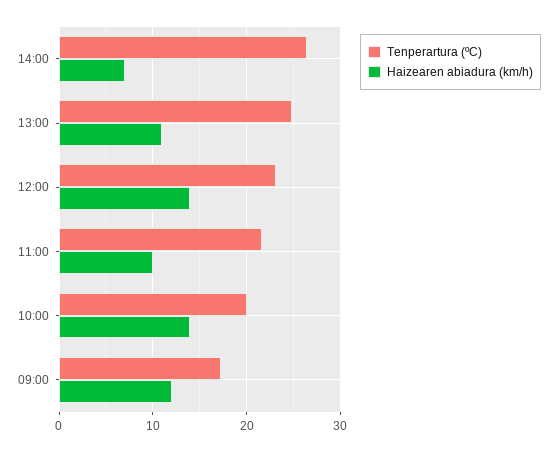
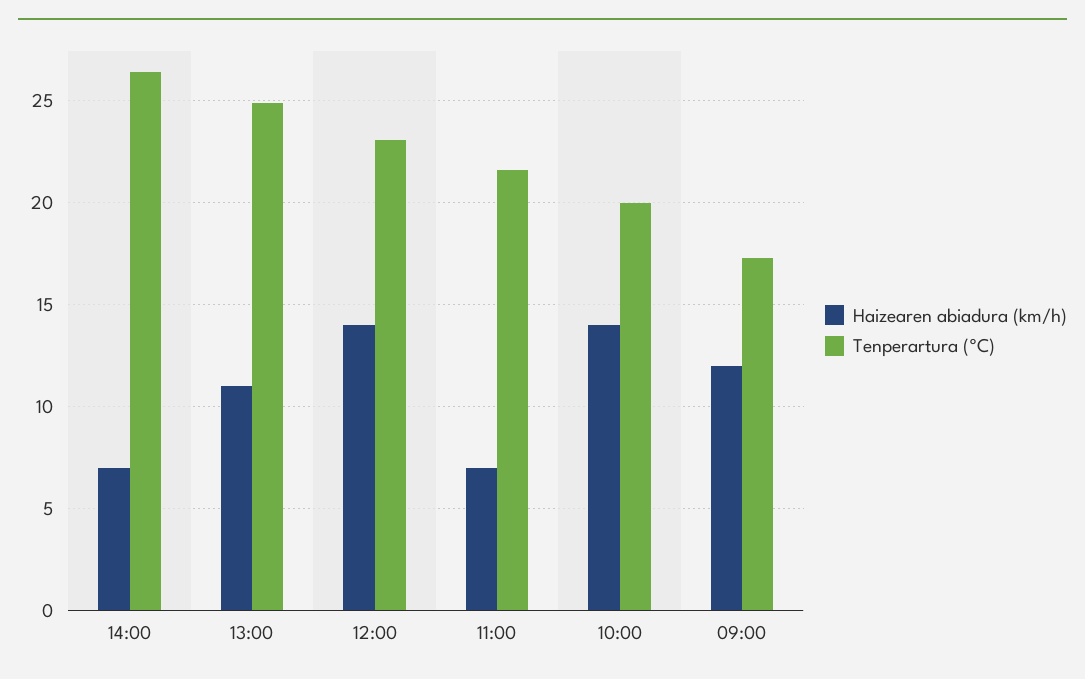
  {
    "Tenperartura (ºC)": {
      "14:00": 26.5,
      "13:00": 25,
      "12:00": 23,
      "11:00": 21.5,
      "10:00": 20,
      "09:00": 17.5
    },
    "Haizearen abiadura (km/h)": {
      "14:00": 7,
      "13:00": 11,
      "12:00": 14,
-     "11:00": 10,
+     "11:00": 7,
      "10:00": 14,
      "09:00": 12
    }
  }

